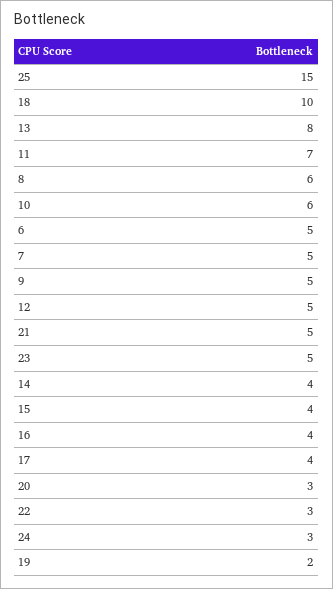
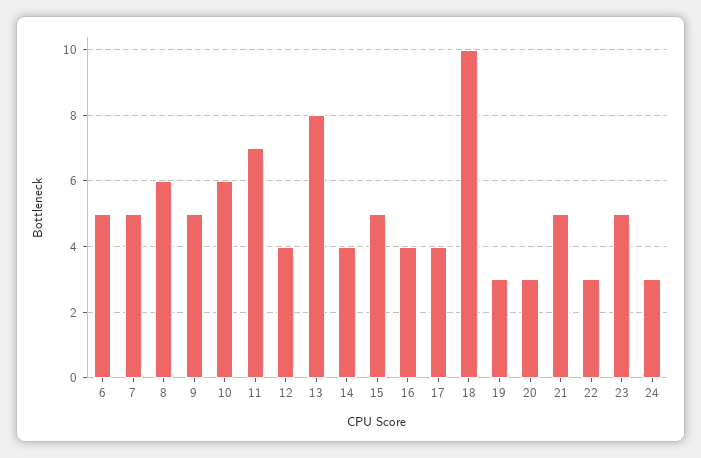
  {
-   "25": 15,
    "18": 10,
    "13": 8,
    "11": 7,
    "8": 6,
    "10": 6,
    "6": 5,
    "7": 5,
    "9": 5,
-   "12": 5,
+   "12": 4,
    "21": 5,
    "23": 5,
    "14": 4,
-   "15": 4,
+   "15": 5,
    "16": 4,
    "17": 4,
    "20": 3,
    "22": 3,
    "24": 3,
-   "19": 2
+   "19": 3
  }

